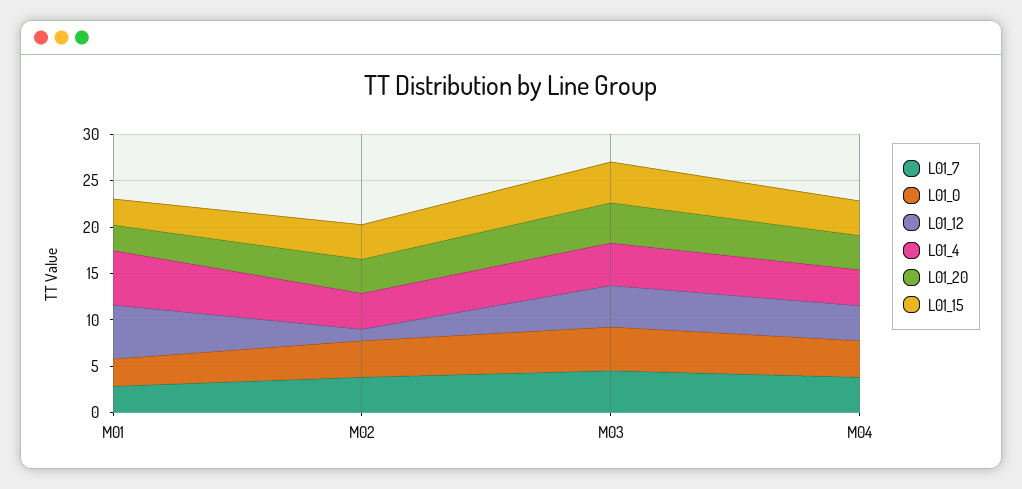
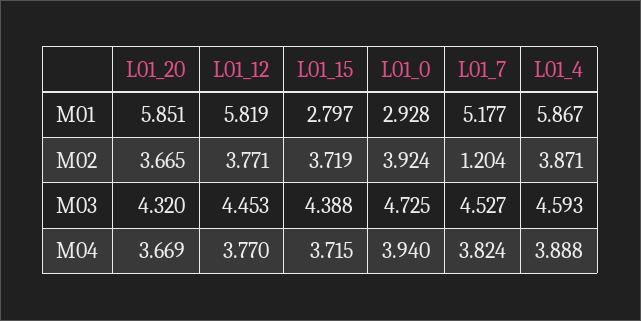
  {
    "L01_7": {
-     "M01": 3,
+     "M01": 5.177,
-     "M02": 4,
+     "M02": 1.204,
      "M03": 4.527,
      "M04": 3.824
    },
    "L01_0": {
      "M01": 2.928,
      "M02": 3.924,
      "M03": 4.725,
      "M04": 3.94
    },
    "L01_12": {
      "M01": 5.819,
-     "M02": 1,
+     "M02": 3.771,
      "M03": 4.453,
      "M04": 3.77
    },
    "L01_4": {
      "M01": 5.867,
      "M02": 3.871,
      "M03": 4.593,
      "M04": 3.888
    },
    "L01_20": {
-     "M01": 3,
+     "M01": 5.851,
      "M02": 3.665,
      "M03": 4.32,
      "M04": 3.669
    },
    "L01_15": {
      "M01": 2.797,
      "M02": 3.719,
      "M03": 4.388,
      "M04": 3.715
    }
  }

